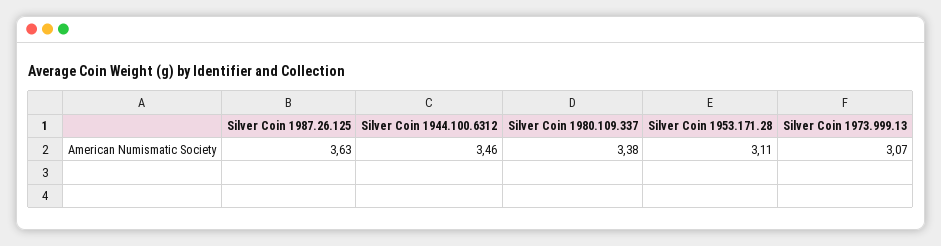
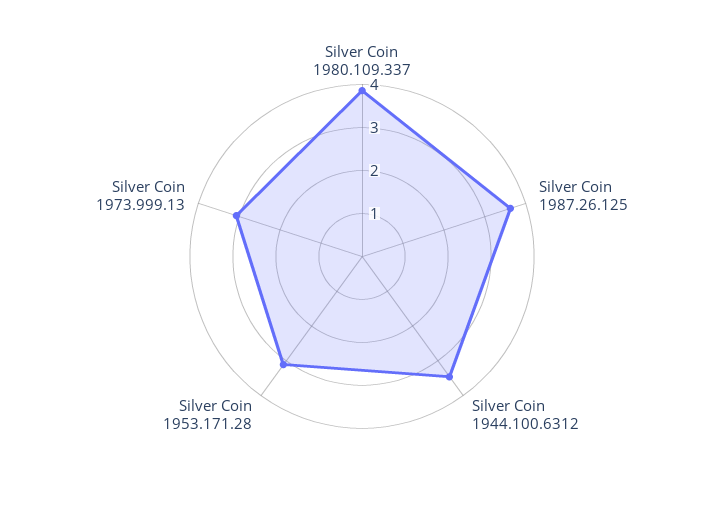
  {
    "Silver Coin 1987.26.125": 3.63,
    "Silver Coin 1944.100.6312": 3.46,
-   "Silver Coin 1980.109.337": 3.38,
+   "Silver Coin 1980.109.337": 3.8,
    "Silver Coin 1953.171.28": 3.11,
    "Silver Coin 1973.999.13": 3.07
  }

